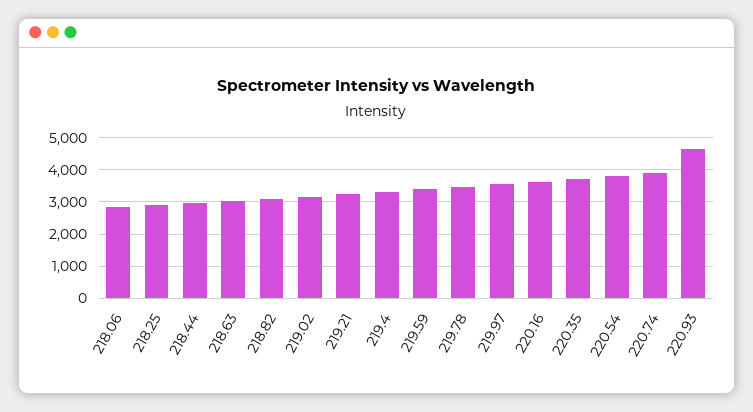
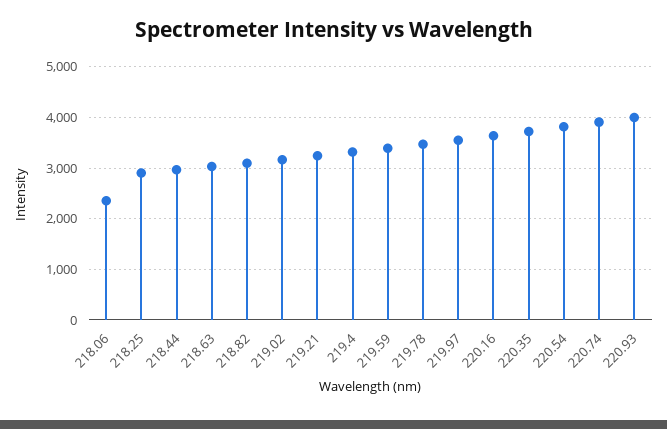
  {
-   "218.06": 2800,
+   "218.06": 2400,
    "218.25": 3000,
    "218.44": 3000,
    "218.63": 3000,
    "218.82": 3000,
    "219.02": 3200,
    "219.21": 3200,
    "219.4": 3400,
    "219.59": 3400,
    "219.78": 3400,
    "219.97": 3600,
    "220.16": 3600,
    "220.35": 3800,
    "220.54": 3800,
    "220.74": 4000,
-   "220.93": 4600
+   "220.93": 4000
  }

